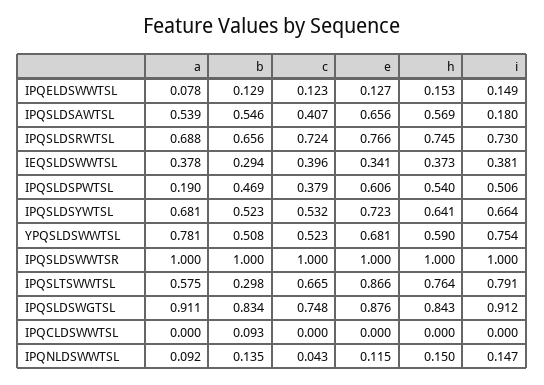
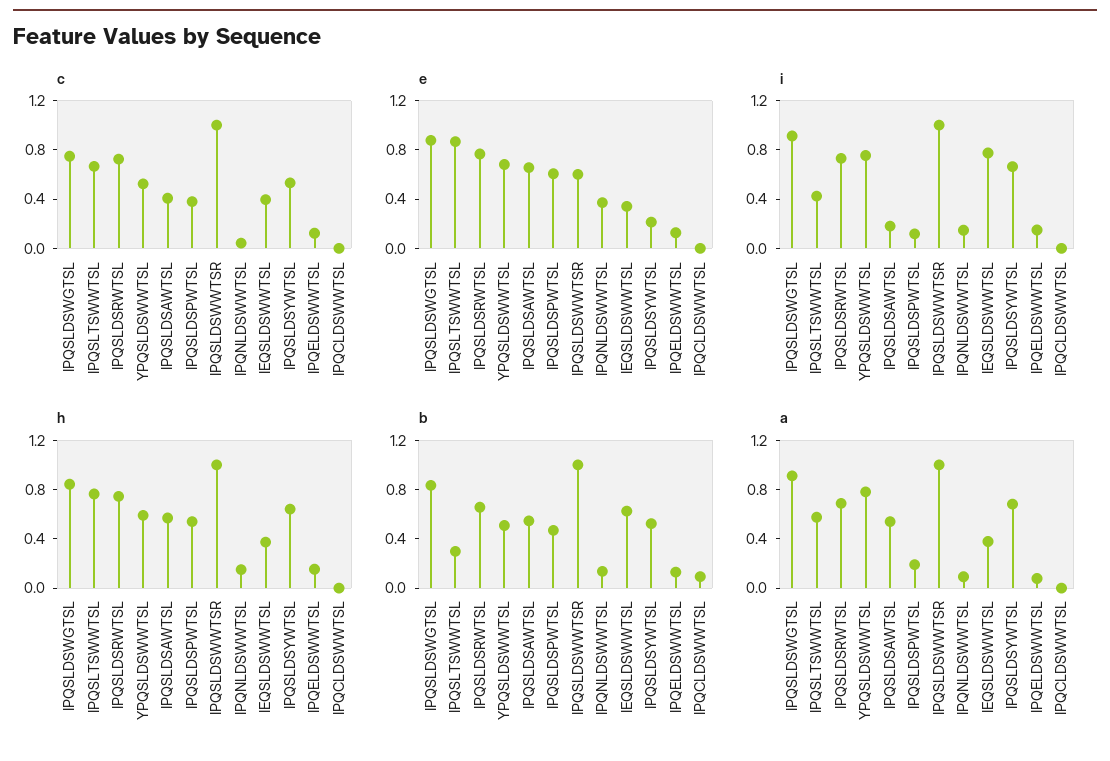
  {
    "a": {
      "IPQELDSWWTSL": 0.078,
      "IPQSLDSAWTSL": 0.539,
      "IPQSLDSRWTSL": 0.688,
      "IEQSLDSWWTSL": 0.378,
      "IPQSLDSPWTSL": 0.19,
      "IPQSLDSYWTSL": 0.681,
      "YPQSLDSWWTSL": 0.781,
      "IPQSLDSWWTSR": 1,
      "IPQSLTSWWTSL": 0.575,
      "IPQSLDSWGTSL": 0.911,
      "IPQCLDSWWTSL": 0,
      "IPQNLDSWWTSL": 0.092
    },
    "b": {
      "IPQELDSWWTSL": 0.129,
      "IPQSLDSAWTSL": 0.546,
      "IPQSLDSRWTSL": 0.656,
-     "IEQSLDSWWTSL": 0.294,
+     "IEQSLDSWWTSL": 0.6,
      "IPQSLDSPWTSL": 0.469,
      "IPQSLDSYWTSL": 0.523,
      "YPQSLDSWWTSL": 0.508,
      "IPQSLDSWWTSR": 1,
      "IPQSLTSWWTSL": 0.298,
      "IPQSLDSWGTSL": 0.834,
      "IPQCLDSWWTSL": 0.093,
      "IPQNLDSWWTSL": 0.135
    },
    "c": {
      "IPQELDSWWTSL": 0.123,
      "IPQSLDSAWTSL": 0.407,
      "IPQSLDSRWTSL": 0.724,
      "IEQSLDSWWTSL": 0.396,
      "IPQSLDSPWTSL": 0.379,
      "IPQSLDSYWTSL": 0.532,
      "YPQSLDSWWTSL": 0.523,
      "IPQSLDSWWTSR": 1,
      "IPQSLTSWWTSL": 0.665,
      "IPQSLDSWGTSL": 0.748,
      "IPQCLDSWWTSL": 0,
      "IPQNLDSWWTSL": 0.043
    },
    "e": {
      "IPQELDSWWTSL": 0.127,
      "IPQSLDSAWTSL": 0.656,
      "IPQSLDSRWTSL": 0.766,
      "IEQSLDSWWTSL": 0.341,
      "IPQSLDSPWTSL": 0.606,
-     "IPQSLDSYWTSL": 0.723,
+     "IPQSLDSYWTSL": 0.2,
      "YPQSLDSWWTSL": 0.681,
-     "IPQSLDSWWTSR": 1,
+     "IPQSLDSWWTSR": 0.6,
      "IPQSLTSWWTSL": 0.866,
      "IPQSLDSWGTSL": 0.876,
      "IPQCLDSWWTSL": 0,
-     "IPQNLDSWWTSL": 0.115
+     "IPQNLDSWWTSL": 0.4
    },
    "h": {
      "IPQELDSWWTSL": 0.153,
      "IPQSLDSAWTSL": 0.569,
      "IPQSLDSRWTSL": 0.745,
      "IEQSLDSWWTSL": 0.373,
      "IPQSLDSPWTSL": 0.54,
      "IPQSLDSYWTSL": 0.641,
      "YPQSLDSWWTSL": 0.59,
      "IPQSLDSWWTSR": 1,
      "IPQSLTSWWTSL": 0.764,
      "IPQSLDSWGTSL": 0.843,
      "IPQCLDSWWTSL": 0,
      "IPQNLDSWWTSL": 0.15
    },
    "i": {
      "IPQELDSWWTSL": 0.149,
      "IPQSLDSAWTSL": 0.18,
      "IPQSLDSRWTSL": 0.73,
-     "IEQSLDSWWTSL": 0.381,
+     "IEQSLDSWWTSL": 0.8,
-     "IPQSLDSPWTSL": 0.506,
+     "IPQSLDSPWTSL": 0.1,
      "IPQSLDSYWTSL": 0.664,
      "YPQSLDSWWTSL": 0.754,
      "IPQSLDSWWTSR": 1,
-     "IPQSLTSWWTSL": 0.791,
+     "IPQSLTSWWTSL": 0.4,
      "IPQSLDSWGTSL": 0.912,
      "IPQCLDSWWTSL": 0,
      "IPQNLDSWWTSL": 0.147
    }
  }

